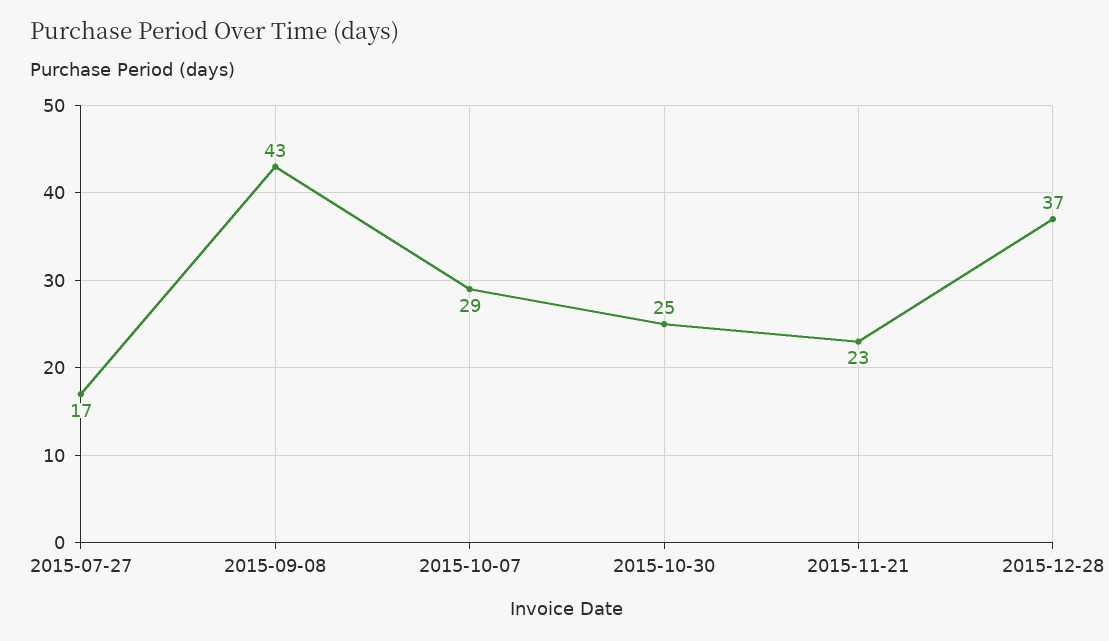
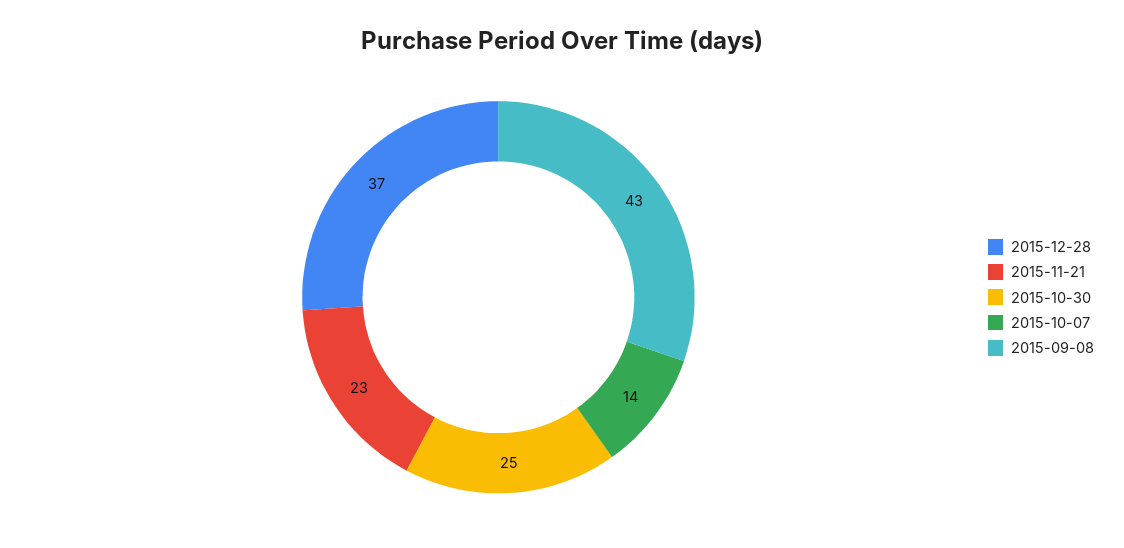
  {
-   "2015-07-27": 17,
    "2015-09-08": 43,
-   "2015-10-07": 29,
+   "2015-10-07": 14,
    "2015-10-30": 25,
    "2015-11-21": 23,
    "2015-12-28": 37
  }

